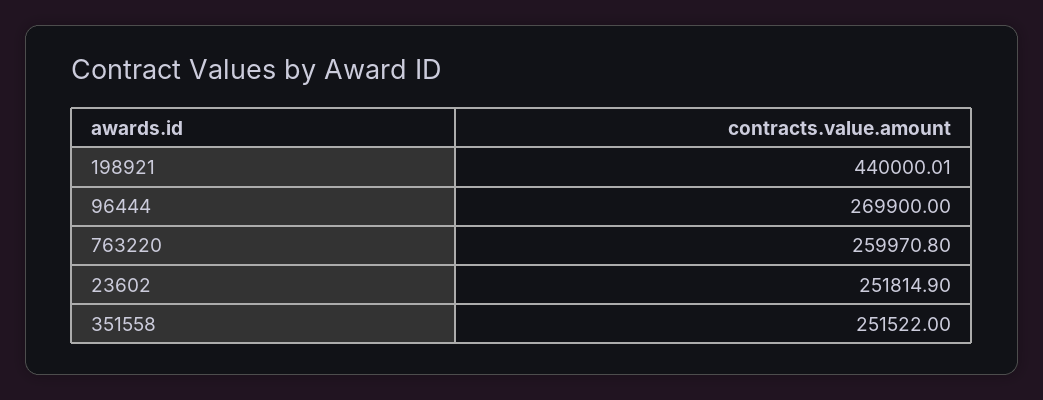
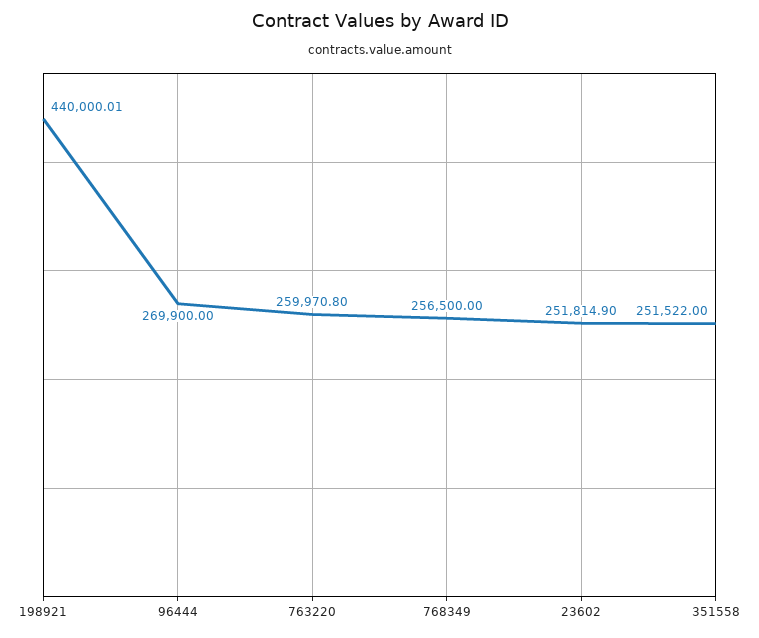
  {
    "198921": 440000.01,
    "96444": 269900,
    "763220": 259970.8,
    "23602": 251814.9,
-   "351558": 251522
+   "351558": 251522,
+   "768349": 256500
  }

